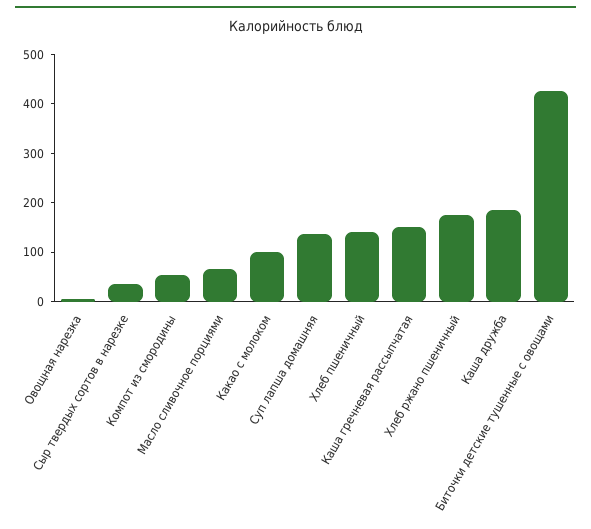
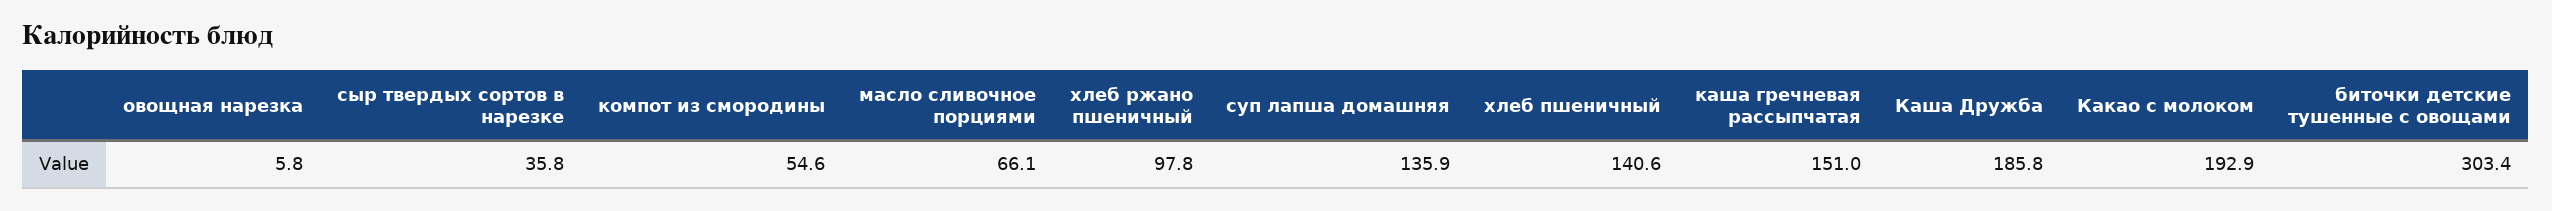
  {
    "Овощная нарезка": 5.8,
    "Сыр твердых сортов в нарезке": 35.8,
    "Компот из смородины": 54.6,
    "Масло сливочное порциями": 66.1,
-   "Какао с молоком": 100,
+   "Какао с молоком": 192.9,
    "Суп лапша домашняя": 135.9,
    "Хлеб пшеничный": 140.6,
    "Каша гречневая рассыпчатая": 151,
-   "Хлеб ржано пшеничный": 180,
+   "Хлеб ржано пшеничный": 97.8,
    "Каша дружба": 185.8,
-   "Биточки детские тушенные с овощами": 420
+   "Биточки детские тушенные с овощами": 303.4
  }

